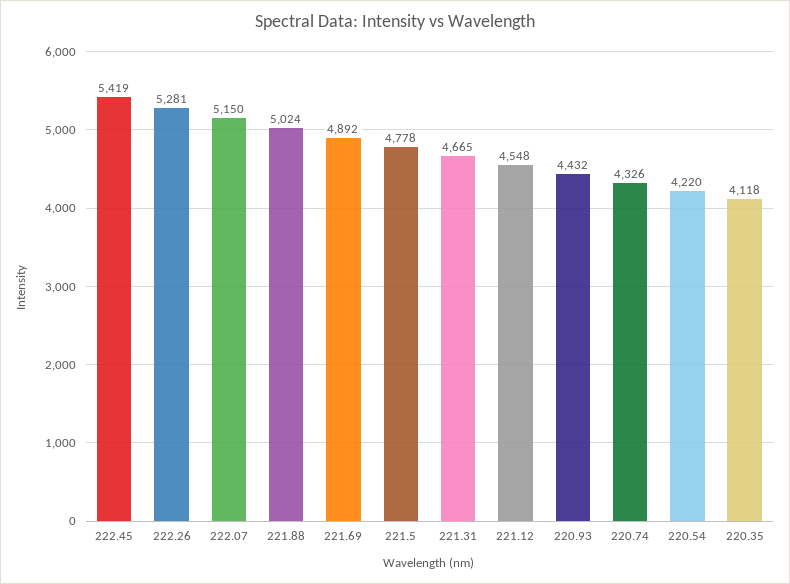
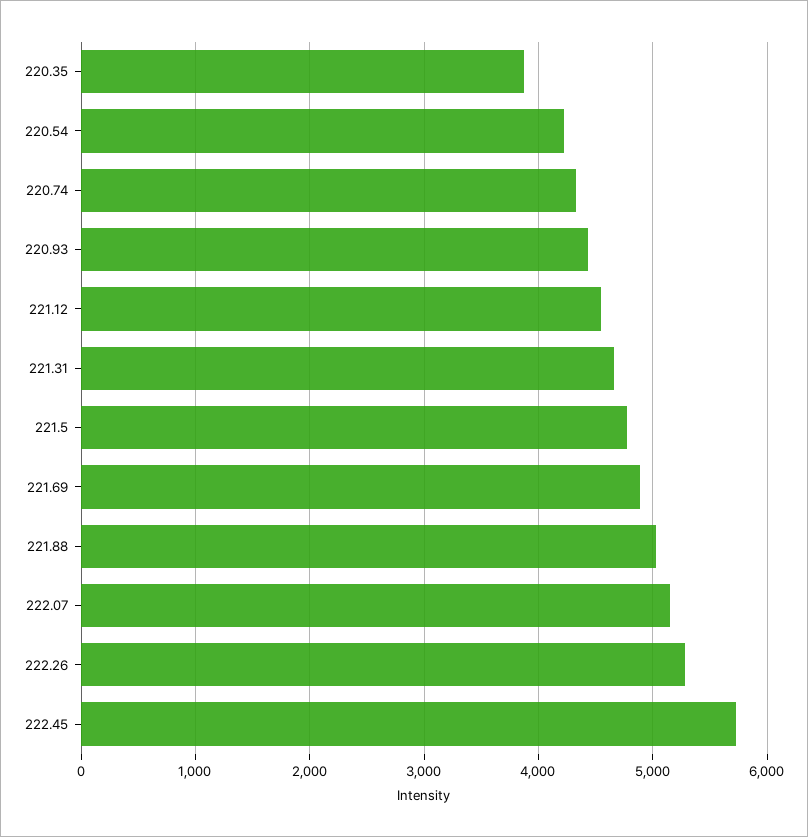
  {
-   "222.45": 5419,
+   "222.45": 5700,
    "222.26": 5281,
    "222.07": 5150,
    "221.88": 5024,
    "221.69": 4892,
    "221.5": 4778,
    "221.31": 4665,
    "221.12": 4548,
    "220.93": 4432,
    "220.74": 4326,
    "220.54": 4220,
-   "220.35": 4118
+   "220.35": 3900
  }

